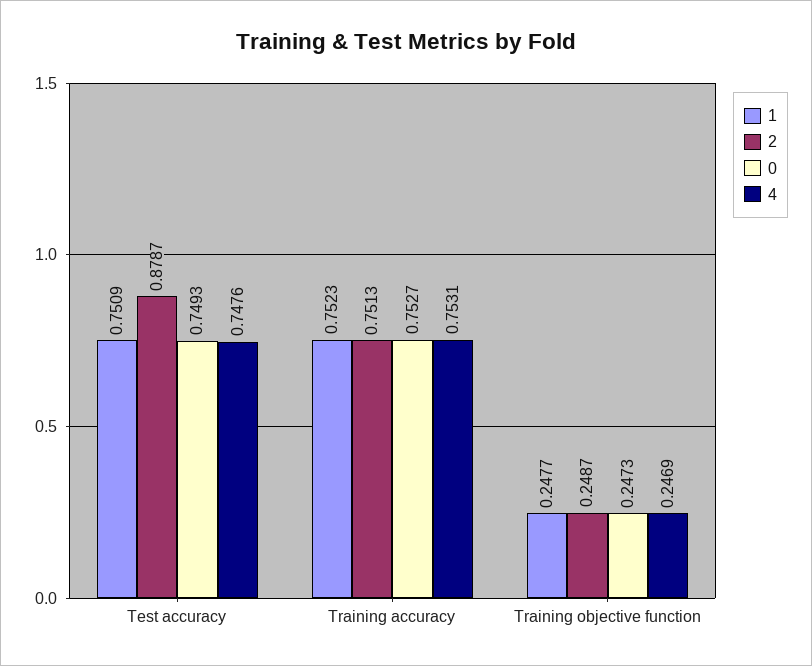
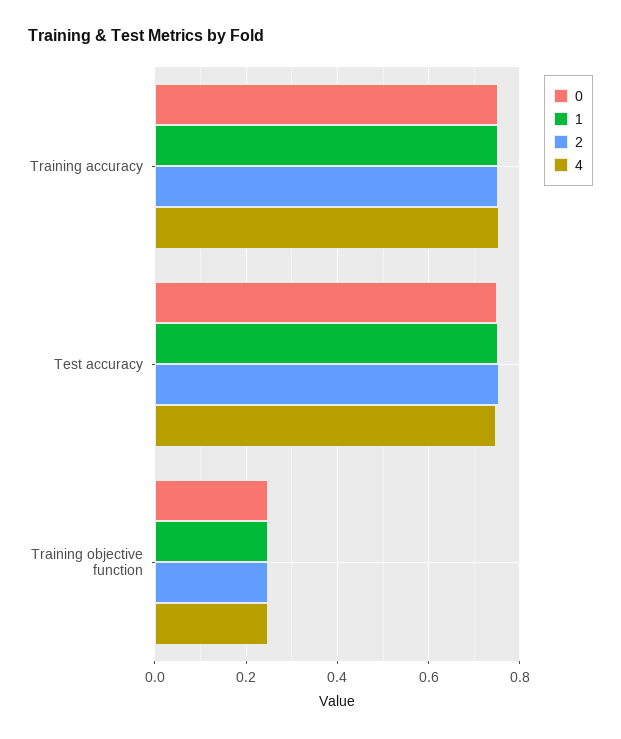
  {
    "1": {
      "Test accuracy": 0.7509,
      "Training accuracy": 0.7523,
      "Training objective function": 0.2477
    },
    "2": {
-     "Test accuracy": 0.8787,
+     "Test accuracy": 0.76,
      "Training accuracy": 0.7513,
      "Training objective function": 0.2487
    },
    "0": {
      "Test accuracy": 0.7493,
      "Training accuracy": 0.7527,
      "Training objective function": 0.2473
    },
    "4": {
      "Test accuracy": 0.7476,
      "Training accuracy": 0.7531,
      "Training objective function": 0.2469
    }
  }

